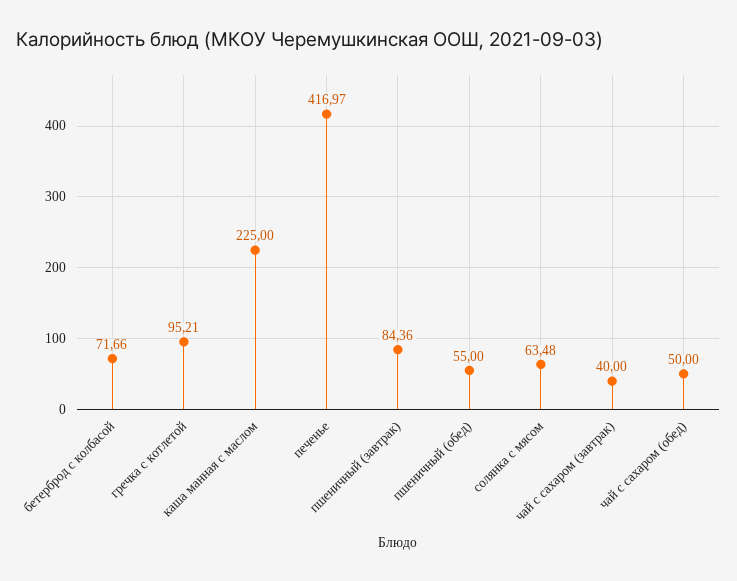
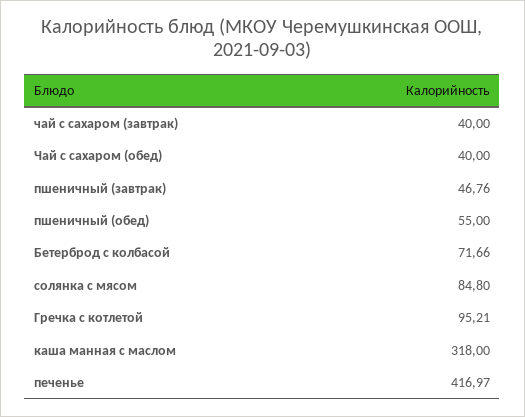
  {
    "бетерброд с колбасой": 71.66,
    "гречка с котлетой": 95.21,
-   "каша манная с маслом": 225,
+   "каша манная с маслом": 318,
    "печенье": 416.97,
-   "пшеничный (завтрак)": 84.36,
+   "пшеничный (завтрак)": 46.76,
    "пшеничный (обед)": 55,
-   "солянка с мясом": 63.48,
+   "солянка с мясом": 84.8,
    "чай с сахаром (завтрак)": 40,
-   "чай с сахаром (обед)": 50
+   "чай с сахаром (обед)": 40
  }

